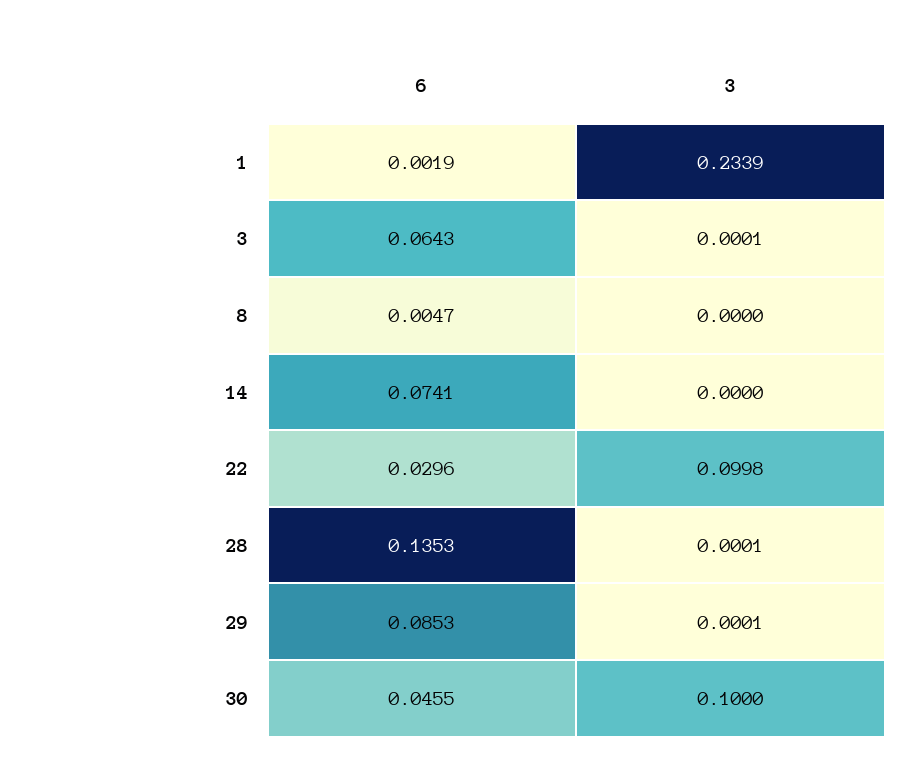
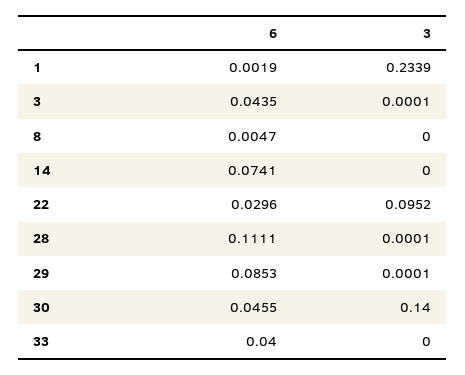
  {
    "6": {
      "1": 0.0019,
-     "3": 0.0643,
+     "3": 0.0435,
      "8": 0.0047,
      "14": 0.0741,
      "22": 0.0296,
-     "28": 0.1353,
+     "28": 0.1111,
      "29": 0.0853,
-     "30": 0.0455
+     "30": 0.0455,
+     "33": 0.04
    },
    "3": {
      "1": 0.2339,
      "3": 0.0001,
      "8": 0,
      "14": 0,
-     "22": 0.0998,
+     "22": 0.0952,
      "28": 0.0001,
      "29": 0.0001,
-     "30": 0.1
+     "30": 0.14,
+     "33": 0
    }
  }

